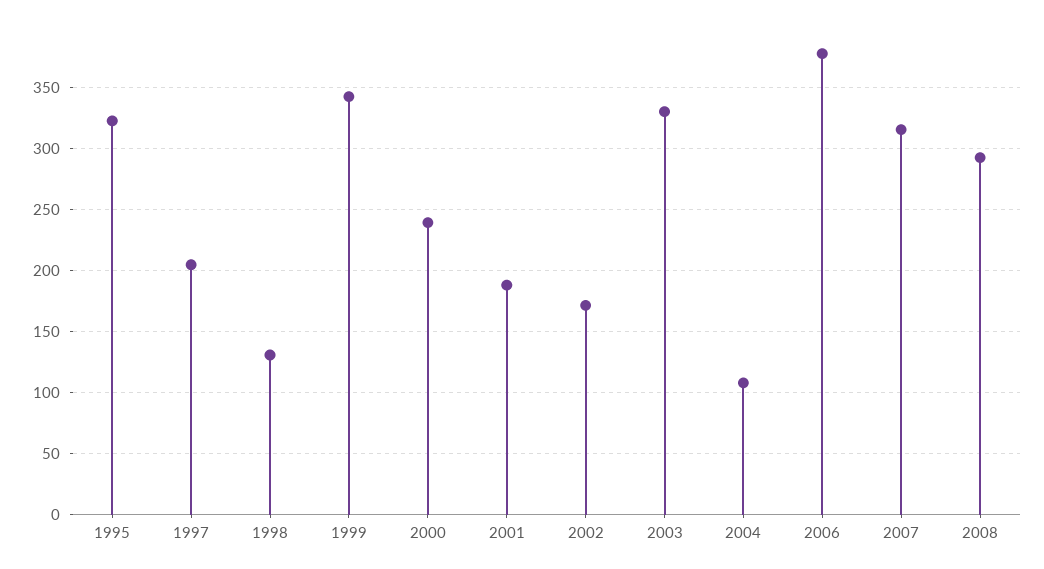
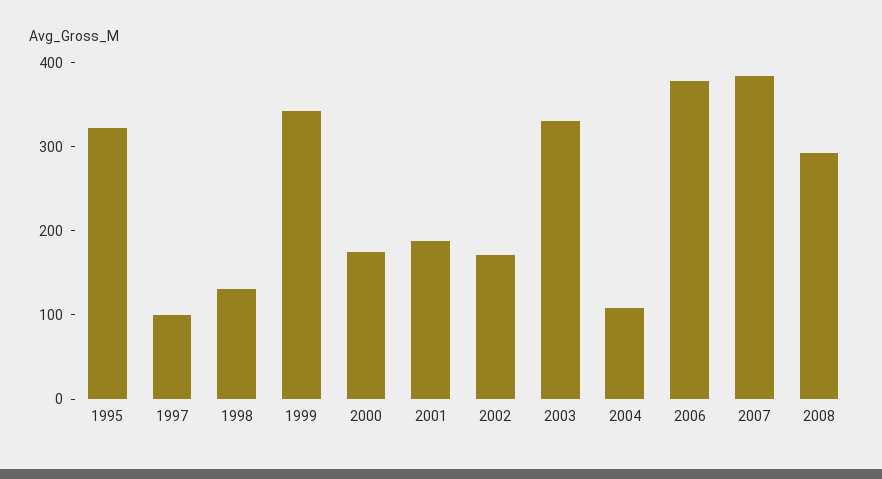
  {
    "1995": 325,
-   "1997": 205,
+   "1997": 100,
    "1998": 130,
    "1999": 345,
-   "2000": 240,
+   "2000": 180,
    "2001": 190,
    "2002": 170,
    "2003": 330,
    "2004": 110,
    "2006": 380,
-   "2007": 315,
+   "2007": 380,
    "2008": 295
  }

